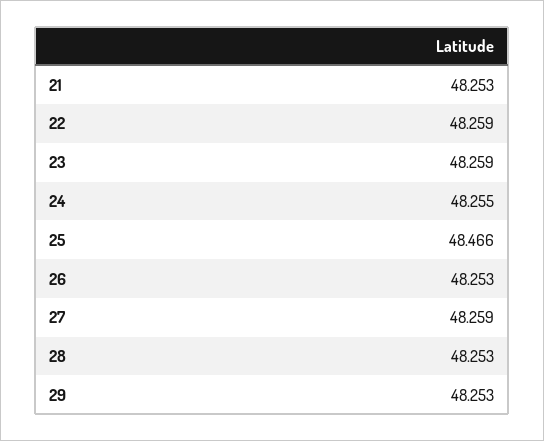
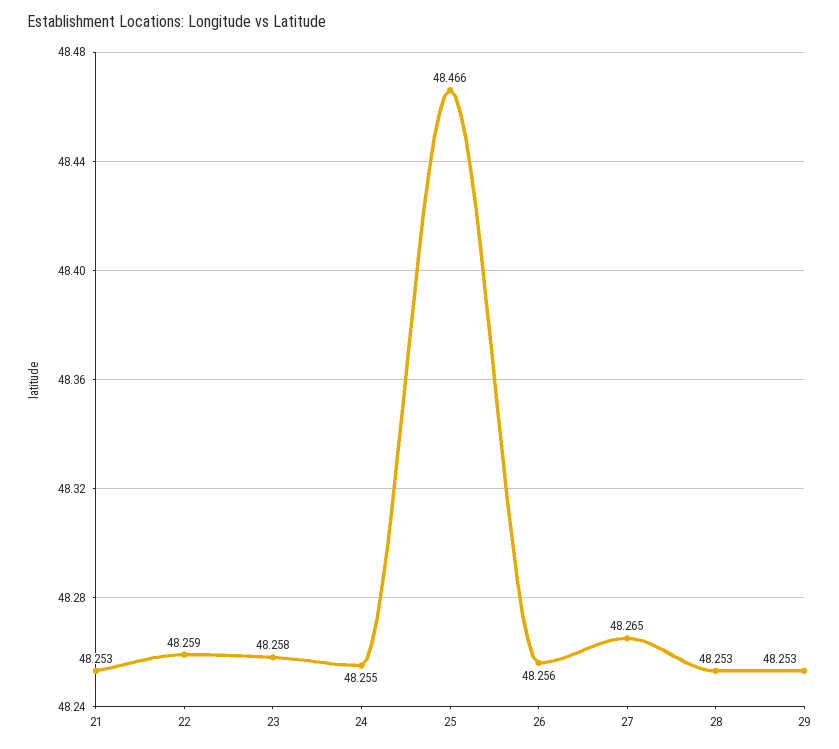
  {
    "21": 48.253,
    "22": 48.259,
-   "23": 48.259,
+   "23": 48.258,
    "24": 48.255,
    "25": 48.466,
-   "26": 48.253,
+   "26": 48.256,
-   "27": 48.259,
+   "27": 48.265,
    "28": 48.253,
    "29": 48.253
  }

